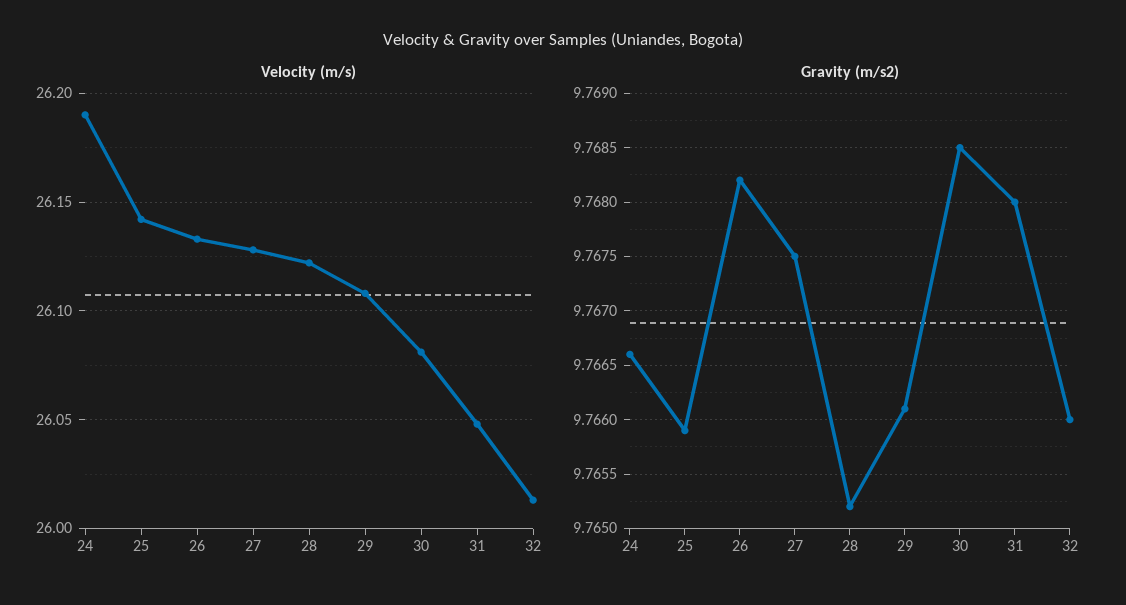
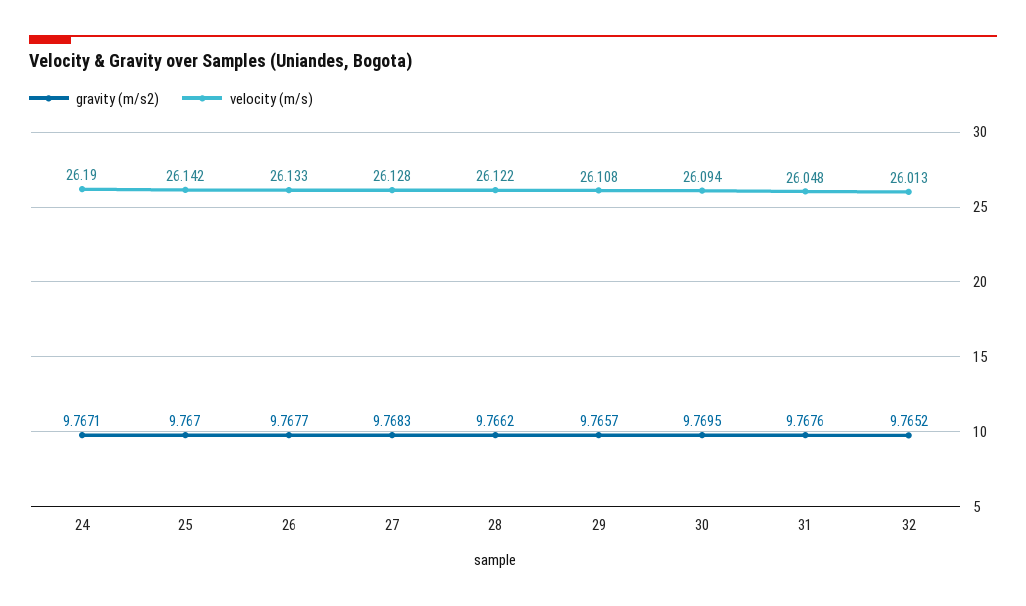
  {
    "Velocity (m/s)": {
      "24": 26.19,
      "25": 26.142,
      "26": 26.133,
      "27": 26.128,
      "28": 26.122,
      "29": 26.108,
-     "30": 26.08,
+     "30": 26.094,
      "31": 26.048,
      "32": 26.013
    },
    "Gravity (m/s2)": {
-     "24": 9.7666,
+     "24": 9.7671,
-     "25": 9.7659,
+     "25": 9.767,
-     "26": 9.7682,
+     "26": 9.7677,
-     "27": 9.7675,
+     "27": 9.7683,
-     "28": 9.7652,
+     "28": 9.7662,
-     "29": 9.7661,
+     "29": 9.7657,
-     "30": 9.7685,
+     "30": 9.7695,
-     "31": 9.768,
+     "31": 9.7676,
-     "32": 9.766
+     "32": 9.7652
    }
  }

